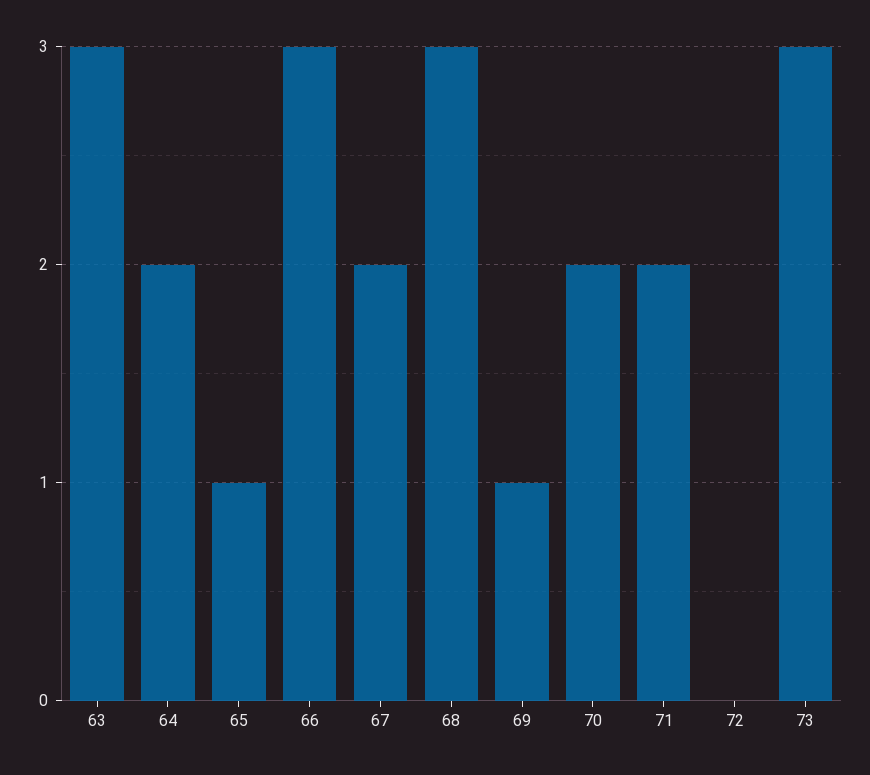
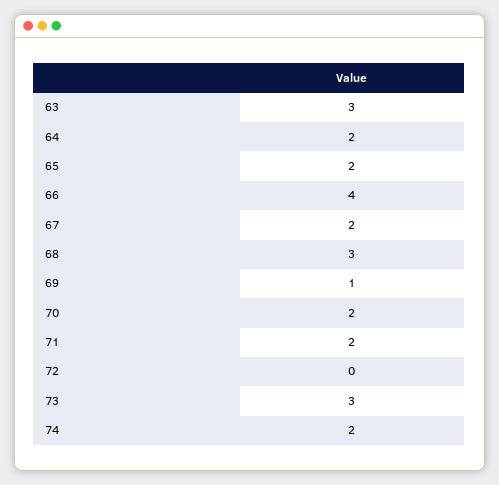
  {
    "63": 3,
    "64": 2,
-   "65": 1,
+   "65": 2,
-   "66": 3,
+   "66": 4,
    "67": 2,
    "68": 3,
    "69": 1,
    "70": 2,
    "71": 2,
    "72": 0,
-   "73": 3
+   "73": 3,
+   "74": 2
  }

